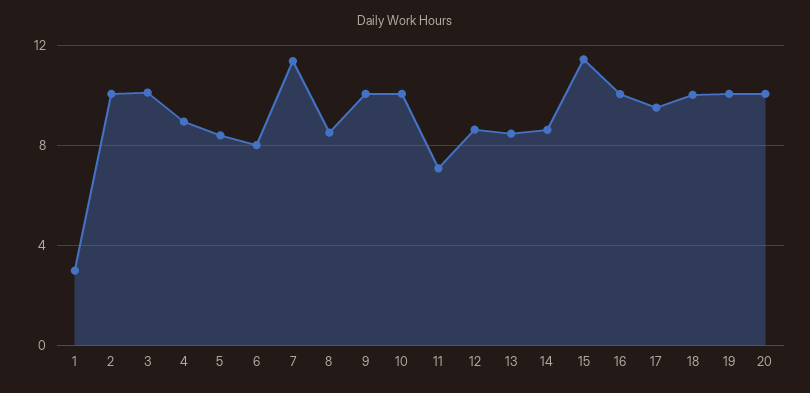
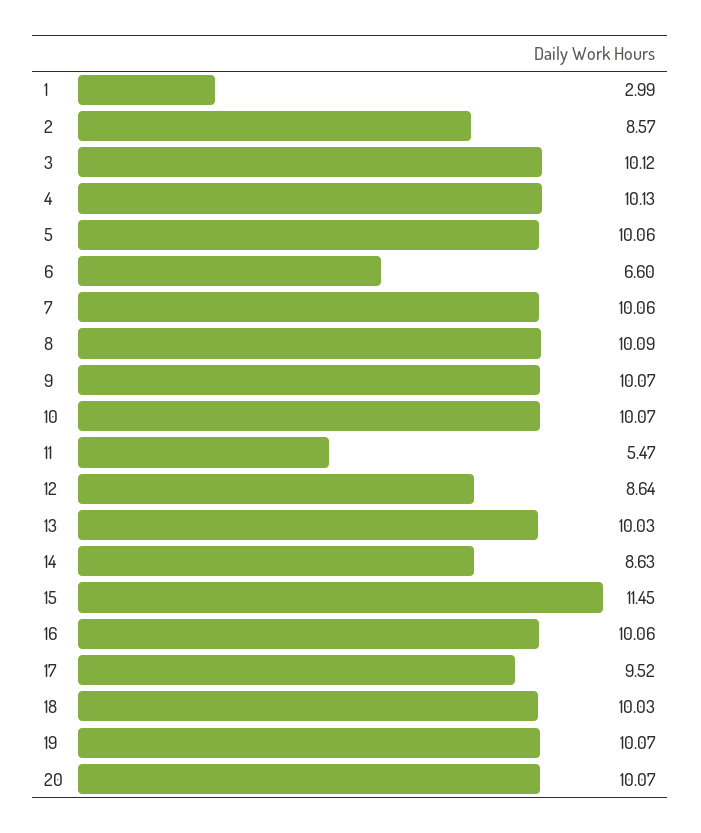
  {
    "1": 2.99,
-   "2": 10,
+   "2": 8.57,
    "3": 10.12,
-   "4": 9,
+   "4": 10.13,
-   "5": 8.5,
+   "5": 10.06,
-   "6": 8,
+   "6": 6.6,
-   "7": 11.5,
+   "7": 10.06,
-   "8": 8.5,
+   "8": 10.09,
    "9": 10.07,
    "10": 10.07,
-   "11": 7,
+   "11": 5.47,
    "12": 8.64,
-   "13": 8.5,
+   "13": 10.03,
    "14": 8.63,
    "15": 11.45,
    "16": 10.06,
    "17": 9.52,
    "18": 10.03,
    "19": 10.07,
    "20": 10.07
  }

